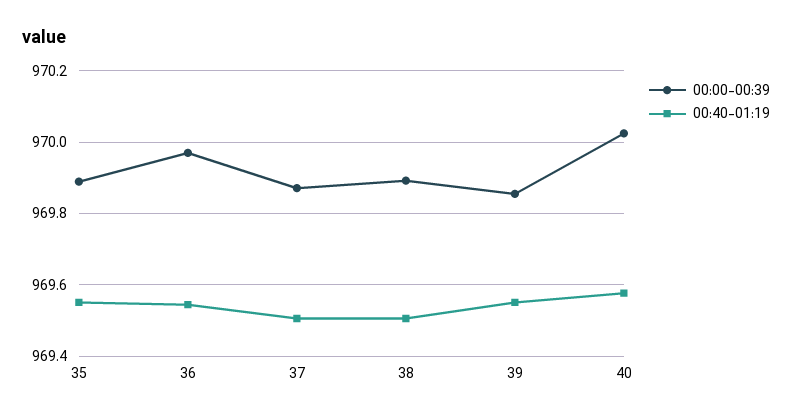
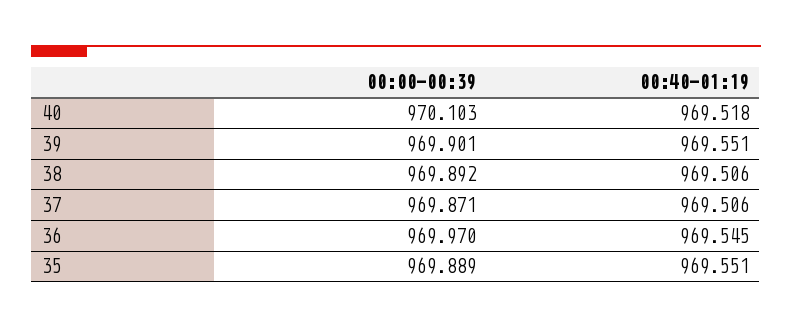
  {
    "00:00-00:39": {
      "35": 969.889,
      "36": 969.97,
      "37": 969.871,
      "38": 969.892,
-     "39": 969.86,
+     "39": 969.901,
-     "40": 970.02
+     "40": 970.103
    },
    "00:40-01:19": {
      "35": 969.551,
      "36": 969.545,
      "37": 969.506,
      "38": 969.506,
      "39": 969.551,
-     "40": 969.58
+     "40": 969.518
    }
  }

